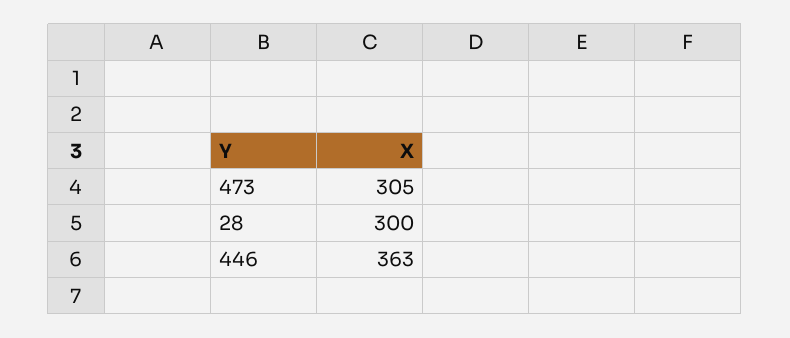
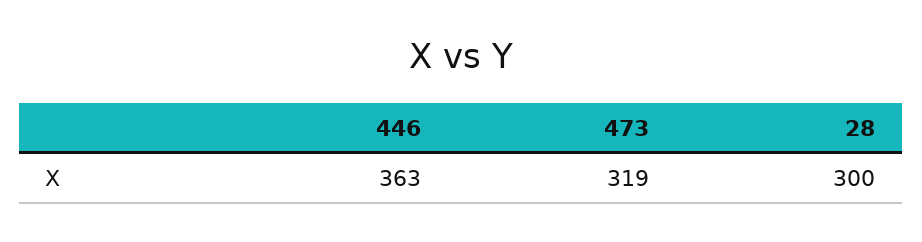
  {
-   "473": 305,
+   "473": 319,
    "28": 300,
    "446": 363
  }

